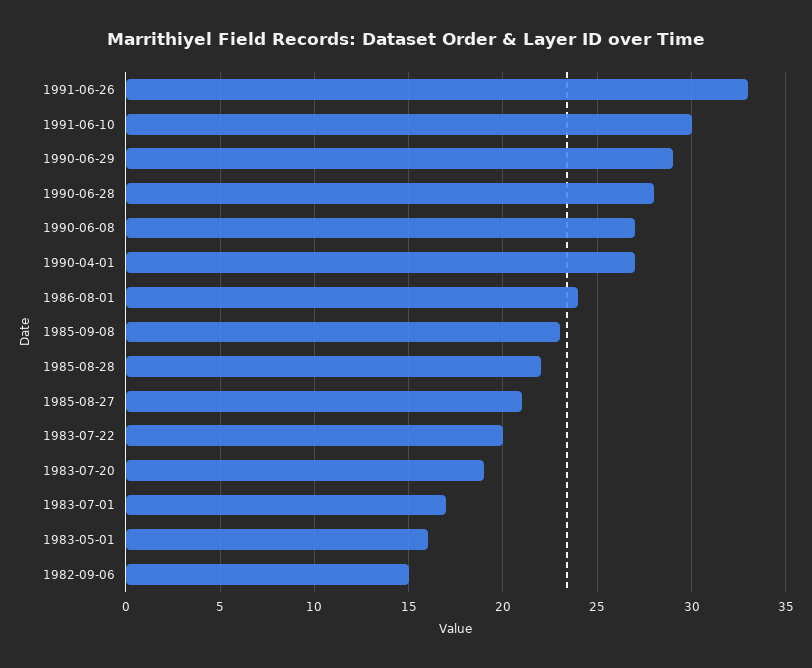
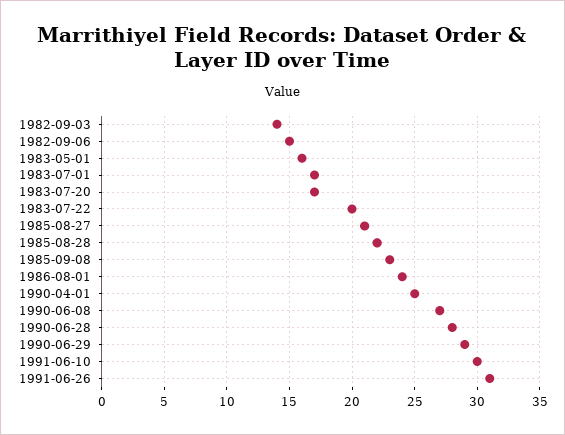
  {
-   "1991-06-26": 33,
+   "1991-06-26": 31,
    "1991-06-10": 30,
    "1990-06-29": 29,
    "1990-06-28": 28,
    "1990-06-08": 27,
-   "1990-04-01": 27,
+   "1990-04-01": 25,
    "1986-08-01": 24,
    "1985-09-08": 23,
    "1985-08-28": 22,
    "1985-08-27": 21,
    "1983-07-22": 20,
-   "1983-07-20": 19,
+   "1983-07-20": 17,
    "1983-07-01": 17,
    "1983-05-01": 16,
-   "1982-09-06": 15
+   "1982-09-06": 15,
+   "1982-09-03": 14
  }

